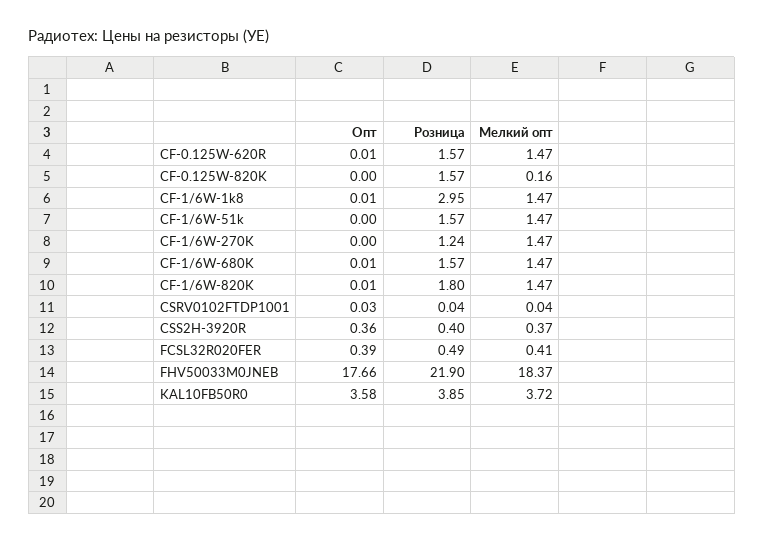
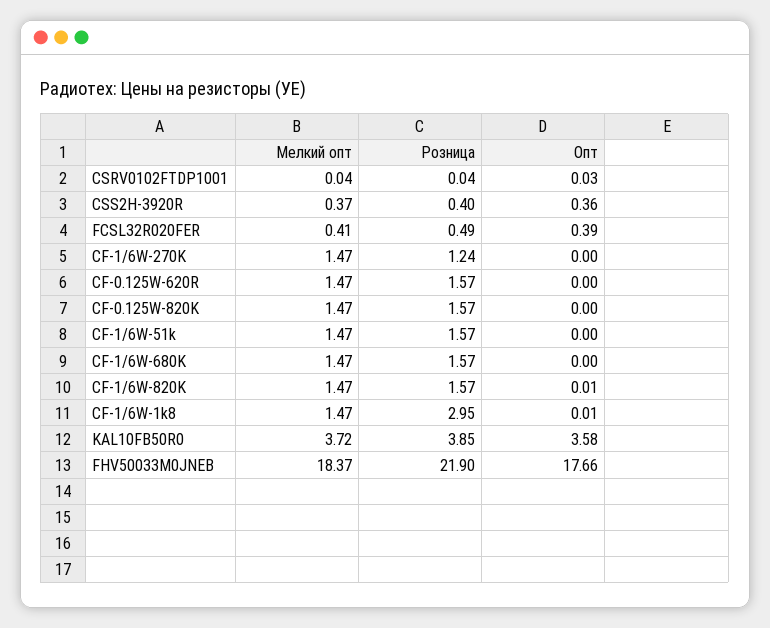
  {
    "Опт": {
-     "CF-0.125W-620R": 0.01,
+     "CF-0.125W-620R": 0,
      "CF-0.125W-820K": 0,
      "CF-1/6W-1k8": 0.01,
      "CF-1/6W-51k": 0,
      "CF-1/6W-270K": 0,
-     "CF-1/6W-680K": 0.01,
+     "CF-1/6W-680K": 0,
      "CF-1/6W-820K": 0.01,
      "CSRV0102FTDP1001": 0.03,
      "CSS2H-3920R": 0.36,
      "FCSL32R020FER": 0.39,
      "FHV50033M0JNEB": 17.66,
      "KAL10FB50R0": 3.58
    },
    "Розница": {
      "CF-0.125W-620R": 1.57,
      "CF-0.125W-820K": 1.57,
      "CF-1/6W-1k8": 2.95,
      "CF-1/6W-51k": 1.57,
      "CF-1/6W-270K": 1.24,
      "CF-1/6W-680K": 1.57,
-     "CF-1/6W-820K": 1.8,
+     "CF-1/6W-820K": 1.57,
      "CSRV0102FTDP1001": 0.04,
      "CSS2H-3920R": 0.4,
      "FCSL32R020FER": 0.49,
      "FHV50033M0JNEB": 21.9,
      "KAL10FB50R0": 3.85
    },
    "Мелкий опт": {
      "CF-0.125W-620R": 1.47,
-     "CF-0.125W-820K": 0.16,
+     "CF-0.125W-820K": 1.47,
      "CF-1/6W-1k8": 1.47,
      "CF-1/6W-51k": 1.47,
      "CF-1/6W-270K": 1.47,
      "CF-1/6W-680K": 1.47,
      "CF-1/6W-820K": 1.47,
      "CSRV0102FTDP1001": 0.04,
      "CSS2H-3920R": 0.37,
      "FCSL32R020FER": 0.41,
      "FHV50033M0JNEB": 18.37,
      "KAL10FB50R0": 3.72
    }
  }

